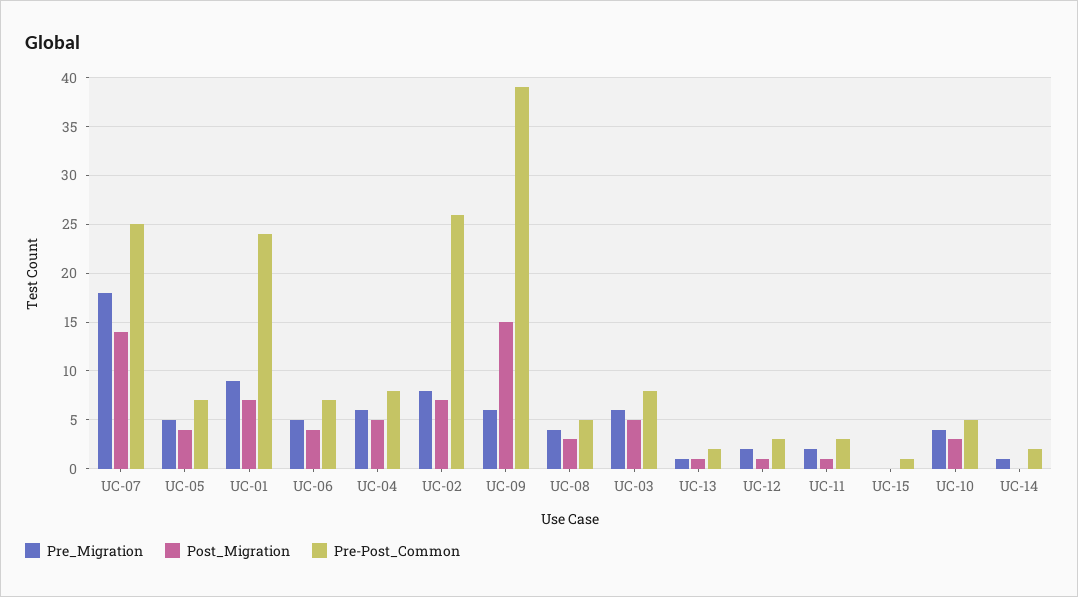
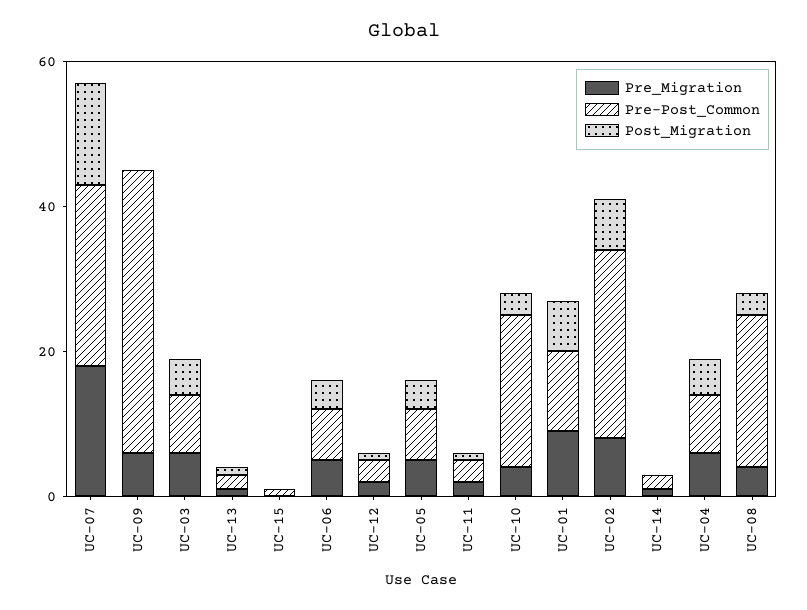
  {
    "Pre_Migration": {
      "UC-07": 18,
      "UC-05": 5,
      "UC-01": 9,
      "UC-06": 5,
      "UC-04": 6,
      "UC-02": 8,
      "UC-09": 6,
      "UC-08": 4,
      "UC-03": 6,
      "UC-13": 1,
      "UC-12": 2,
      "UC-11": 2,
      "UC-15": 0,
      "UC-10": 4,
      "UC-14": 1
    },
    "Post_Migration": {
      "UC-07": 14,
      "UC-05": 4,
      "UC-01": 7,
      "UC-06": 4,
      "UC-04": 5,
      "UC-02": 7,
-     "UC-09": 15,
+     "UC-09": 0,
      "UC-08": 3,
      "UC-03": 5,
      "UC-13": 1,
      "UC-12": 1,
      "UC-11": 1,
      "UC-15": 0,
      "UC-10": 3,
      "UC-14": 0
    },
    "Pre-Post_Common": {
      "UC-07": 25,
      "UC-05": 7,
-     "UC-01": 24,
+     "UC-01": 10,
      "UC-06": 7,
      "UC-04": 8,
      "UC-02": 26,
      "UC-09": 39,
-     "UC-08": 5,
+     "UC-08": 20,
      "UC-03": 8,
      "UC-13": 2,
      "UC-12": 3,
      "UC-11": 3,
      "UC-15": 1,
-     "UC-10": 5,
+     "UC-10": 20,
      "UC-14": 2
    }
  }

